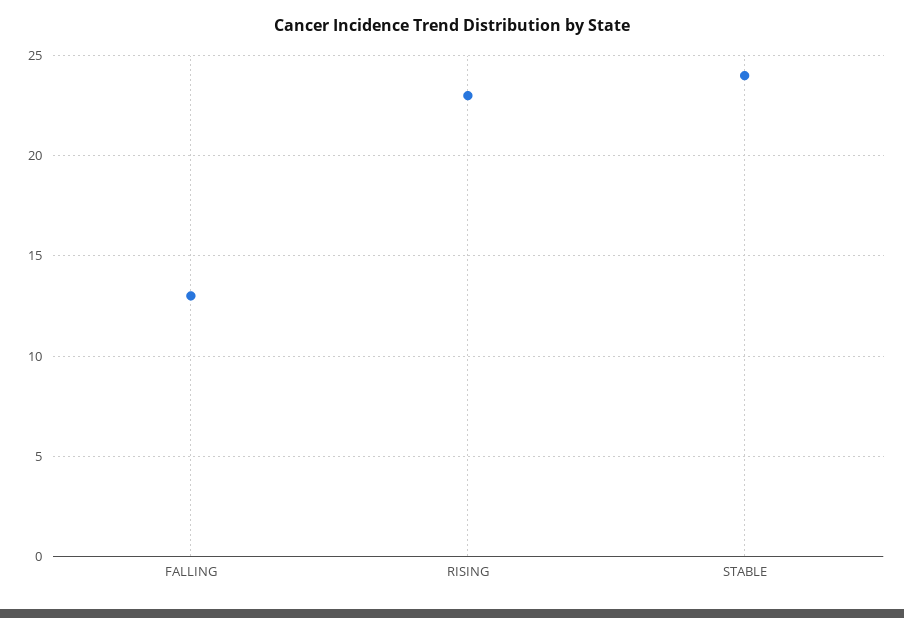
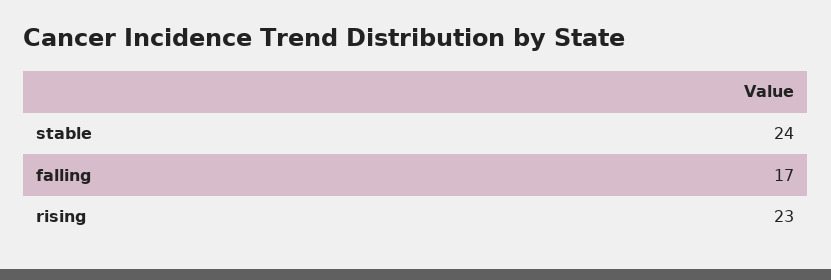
  {
-   "FALLING": 13,
+   "FALLING": 17,
    "RISING": 23,
    "STABLE": 24
  }

